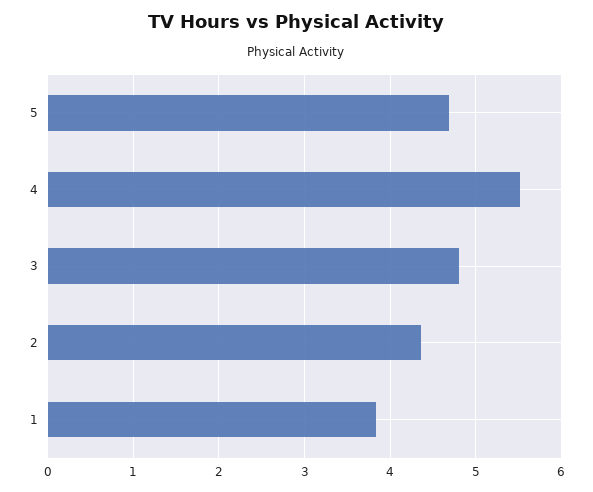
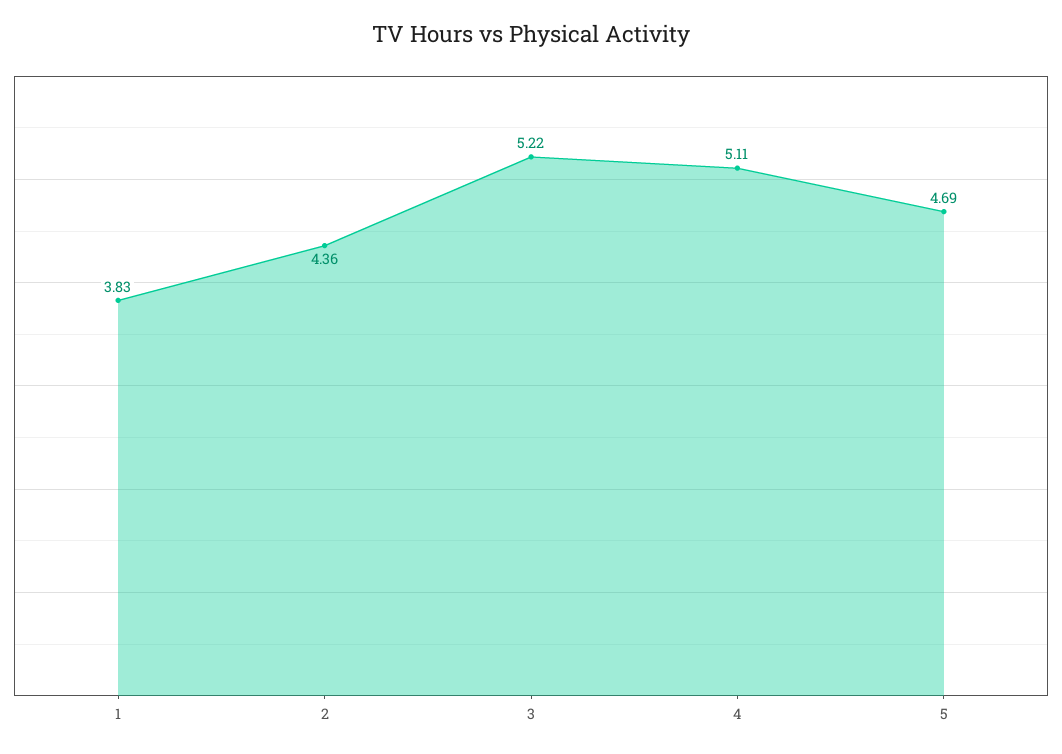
  {
    "5": 4.69,
-   "4": 5.5,
+   "4": 5.11,
-   "3": 4.8,
+   "3": 5.22,
    "2": 4.36,
    "1": 3.83
  }

